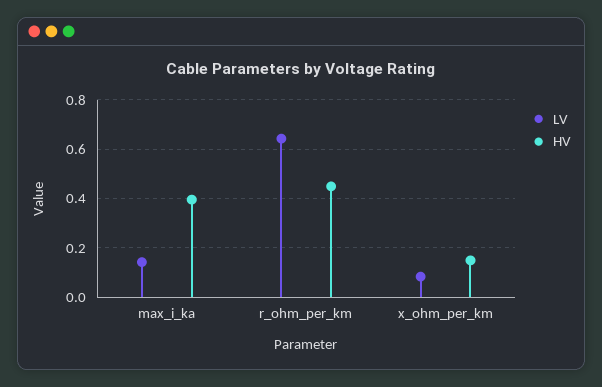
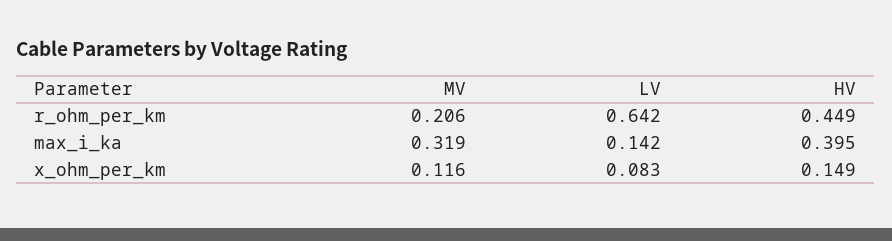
  {
    "LV": {
      "max_i_ka": 0.142,
      "r_ohm_per_km": 0.642,
      "x_ohm_per_km": 0.083
    },
    "HV": {
      "max_i_ka": 0.395,
      "r_ohm_per_km": 0.449,
      "x_ohm_per_km": 0.149
-   }
+   },
+   "MV": {
+     "r_ohm_per_km": 0.206,
+     "max_i_ka": 0.319,
+     "x_ohm_per_km": 0.116
+   }
  }

